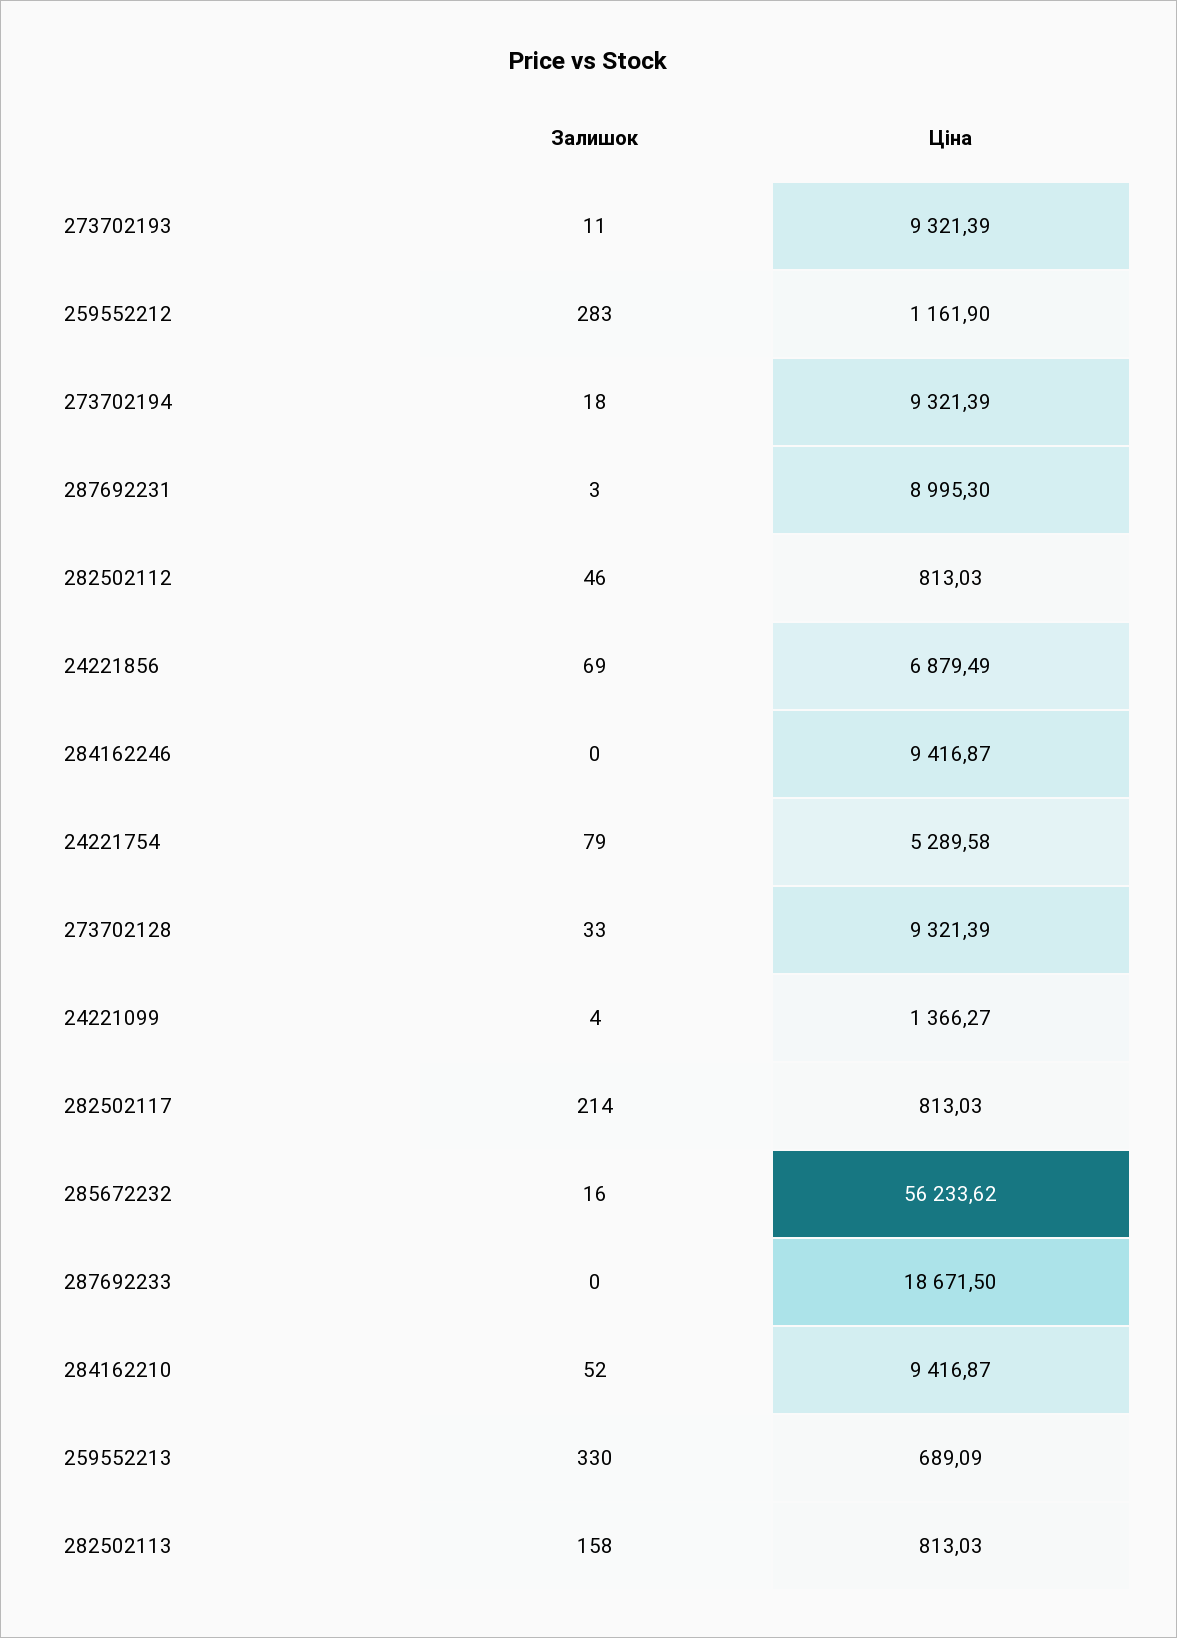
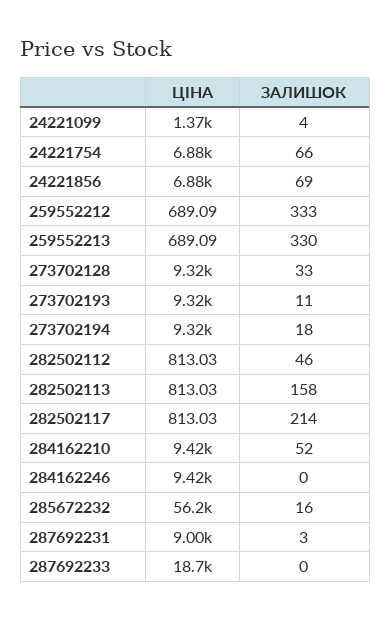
  {
    "Залишок": {
      "273702193": 11,
-     "259552212": 283,
+     "259552212": 333,
      "273702194": 18,
      "287692231": 3,
      "282502112": 46,
      "24221856": 69,
      "284162246": 0,
-     "24221754": 79,
+     "24221754": 66,
      "273702128": 33,
      "24221099": 4,
      "282502117": 214,
      "285672232": 16,
      "287692233": 0,
      "284162210": 52,
      "259552213": 330,
      "282502113": 158
    },
    "Ціна": {
      "273702193": 9321.39,
-     "259552212": 1161.9,
+     "259552212": 689.09,
      "273702194": 9321.39,
      "287692231": 8995.3,
      "282502112": 813.03,
      "24221856": 6879.49,
      "284162246": 9416.87,
-     "24221754": 5289.58,
+     "24221754": 6880,
      "273702128": 9321.39,
      "24221099": 1366.27,
      "282502117": 813.03,
      "285672232": 56233.62,
      "287692233": 18671.5,
      "284162210": 9416.87,
      "259552213": 689.09,
      "282502113": 813.03
    }
  }

